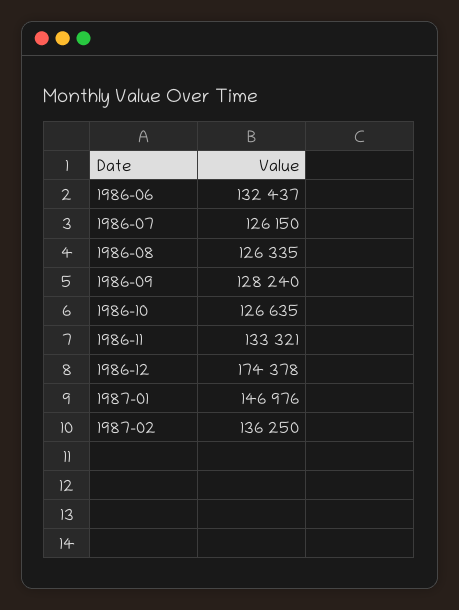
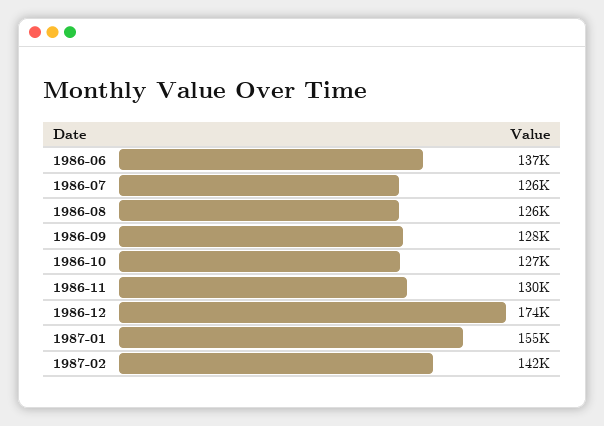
  {
-   "1986-06": 132437,
+   "1986-06": 137000,
    "1986-07": 126150,
    "1986-08": 126335,
    "1986-09": 128240,
    "1986-10": 126635,
-   "1986-11": 133321,
+   "1986-11": 130000,
    "1986-12": 174378,
-   "1987-01": 146976,
+   "1987-01": 155000,
-   "1987-02": 136250
+   "1987-02": 142000
  }

